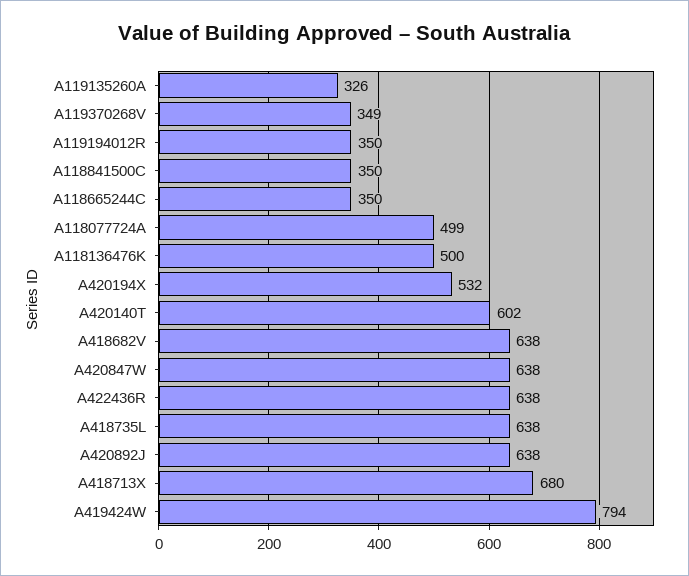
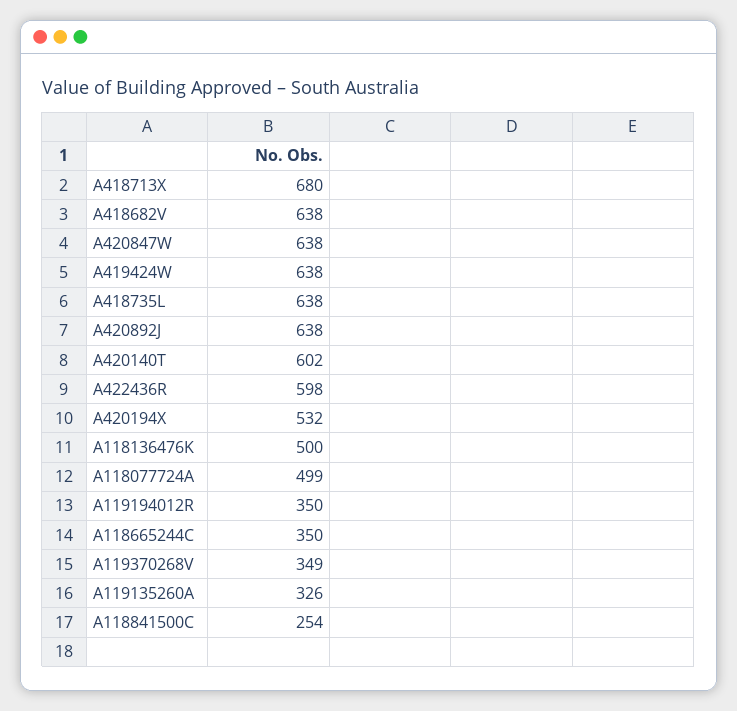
  {
    "A119135260A": 326,
    "A119370268V": 349,
    "A119194012R": 350,
-   "A118841500C": 350,
+   "A118841500C": 254,
    "A118665244C": 350,
    "A118077724A": 499,
    "A118136476K": 500,
    "A420194X": 532,
    "A420140T": 602,
    "A418682V": 638,
    "A420847W": 638,
-   "A422436R": 638,
+   "A422436R": 598,
    "A418735L": 638,
    "A420892J": 638,
    "A418713X": 680,
-   "A419424W": 794
+   "A419424W": 638
  }

